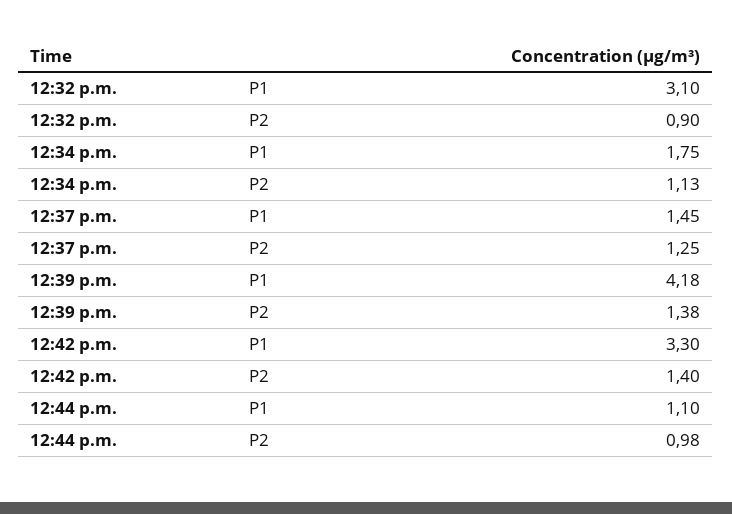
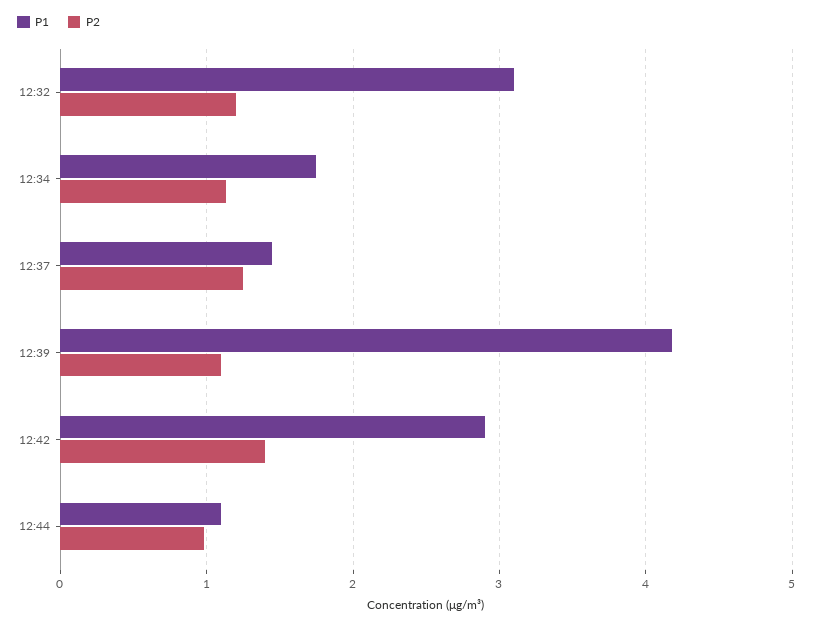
  {
    "P1": {
      "12:32 p.m.": 3.1,
      "12:34 p.m.": 1.75,
      "12:37 p.m.": 1.45,
      "12:39 p.m.": 4.18,
-     "12:42 p.m.": 3.3,
+     "12:42 p.m.": 2.9,
      "12:44 p.m.": 1.1
    },
    "P2": {
-     "12:32 p.m.": 0.9,
+     "12:32 p.m.": 1.2,
      "12:34 p.m.": 1.13,
      "12:37 p.m.": 1.25,
-     "12:39 p.m.": 1.38,
+     "12:39 p.m.": 1.1,
      "12:42 p.m.": 1.4,
      "12:44 p.m.": 0.98
    }
  }

